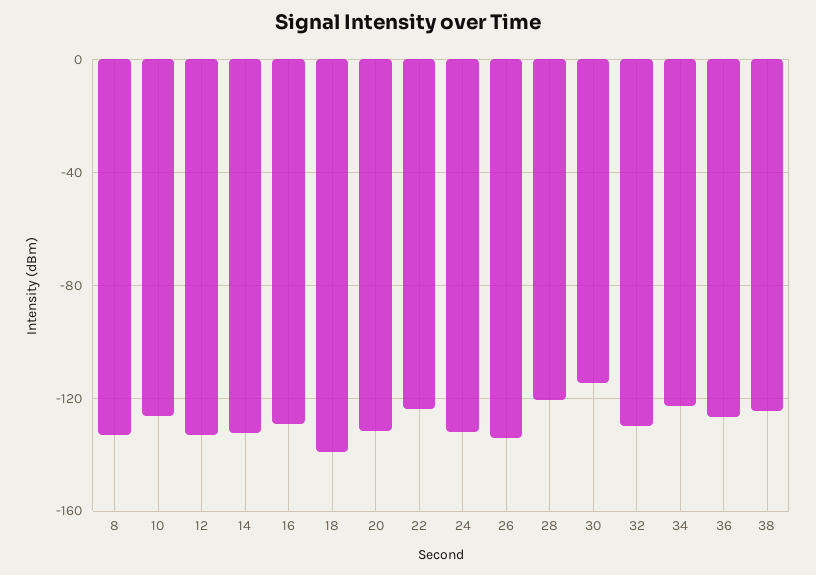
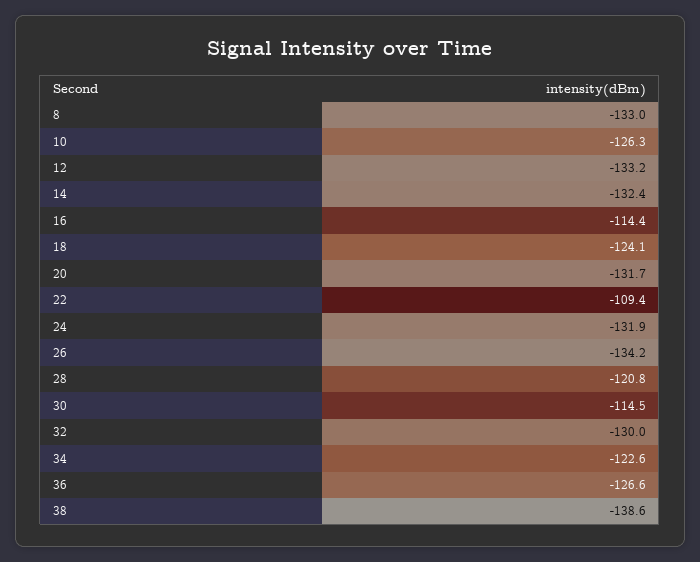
  {
    "8": -133,
    "10": -126.3,
    "12": -133.2,
    "14": -132.4,
-   "16": -130,
+   "16": -114.4,
-   "18": -140,
+   "18": -124.1,
    "20": -131.7,
-   "22": -125,
+   "22": -109.4,
    "24": -131.9,
    "26": -134.2,
    "28": -120.8,
    "30": -114.5,
    "32": -130,
    "34": -122.6,
    "36": -126.6,
-   "38": -125
+   "38": -138.6
  }

